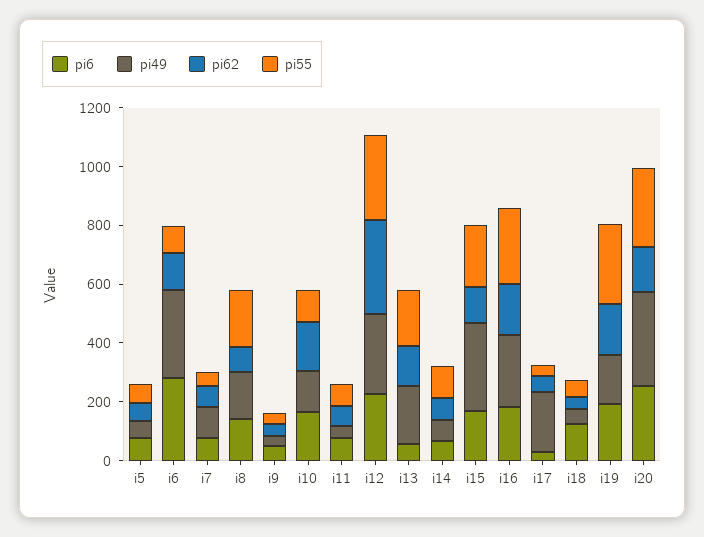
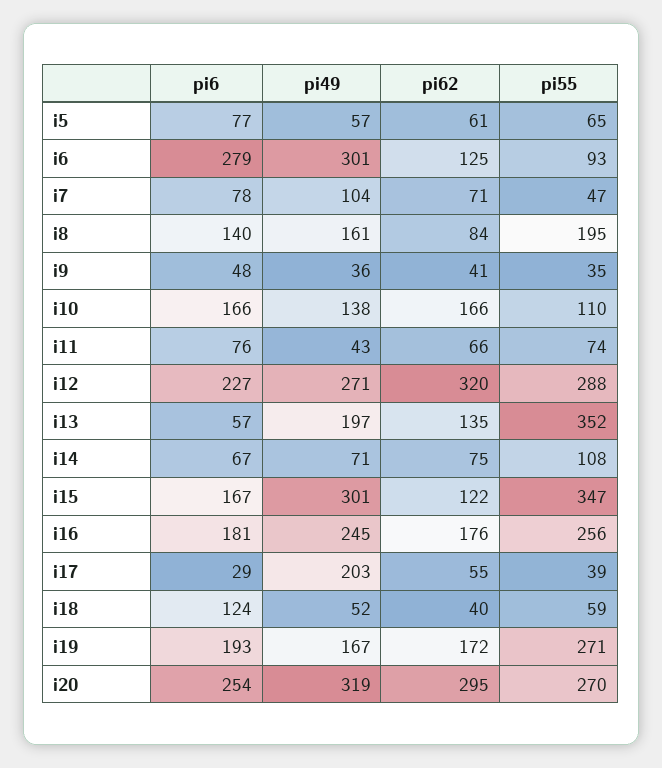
  {
    "pi6": {
      "i5": 77,
      "i6": 279,
      "i7": 78,
      "i8": 140,
      "i9": 48,
      "i10": 166,
      "i11": 76,
      "i12": 227,
      "i13": 57,
      "i14": 67,
      "i15": 167,
      "i16": 181,
      "i17": 29,
      "i18": 124,
      "i19": 193,
      "i20": 254
    },
    "pi49": {
      "i5": 57,
      "i6": 301,
      "i7": 104,
      "i8": 161,
      "i9": 36,
      "i10": 138,
      "i11": 43,
      "i12": 271,
      "i13": 197,
      "i14": 71,
      "i15": 301,
      "i16": 245,
      "i17": 203,
      "i18": 52,
      "i19": 167,
      "i20": 319
    },
    "pi62": {
      "i5": 61,
      "i6": 125,
      "i7": 71,
      "i8": 84,
      "i9": 41,
      "i10": 166,
      "i11": 66,
      "i12": 320,
      "i13": 135,
      "i14": 75,
      "i15": 122,
      "i16": 176,
      "i17": 55,
      "i18": 40,
      "i19": 172,
-     "i20": 150
+     "i20": 295
    },
    "pi55": {
      "i5": 65,
      "i6": 93,
      "i7": 47,
      "i8": 195,
      "i9": 35,
      "i10": 110,
      "i11": 74,
      "i12": 288,
-     "i13": 200,
+     "i13": 352,
      "i14": 108,
-     "i15": 200,
+     "i15": 347,
      "i16": 256,
      "i17": 39,
      "i18": 59,
      "i19": 271,
      "i20": 270
    }
  }

